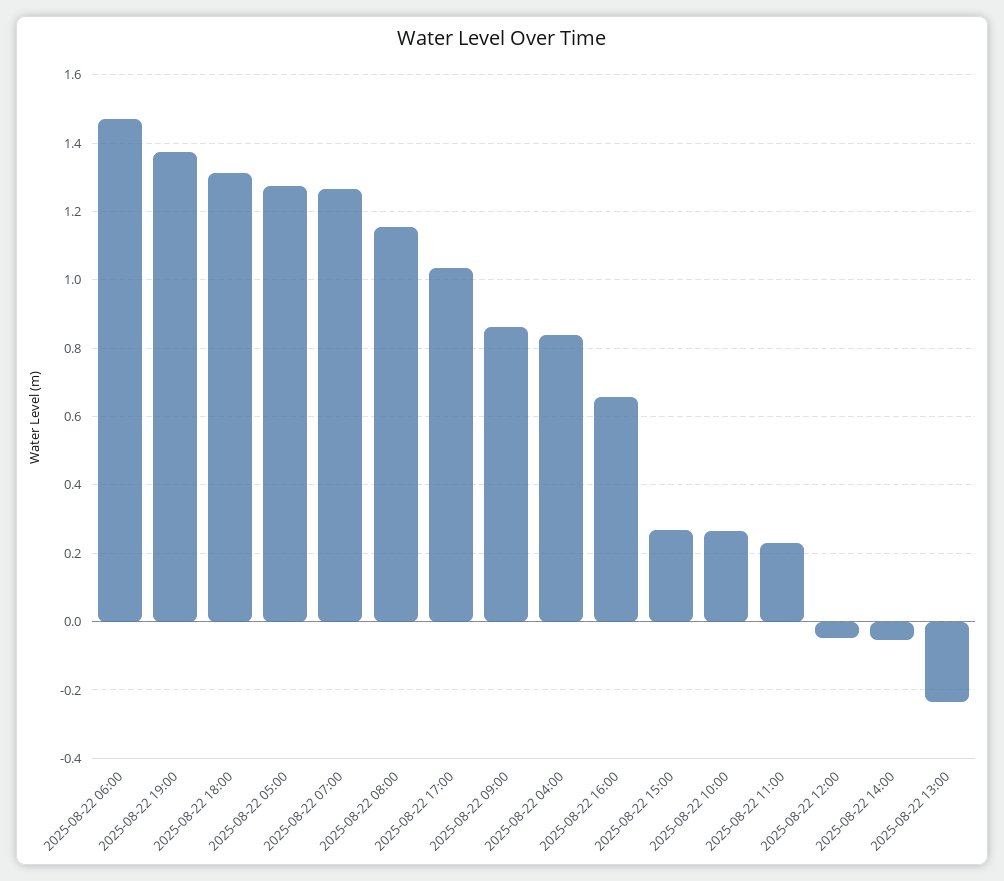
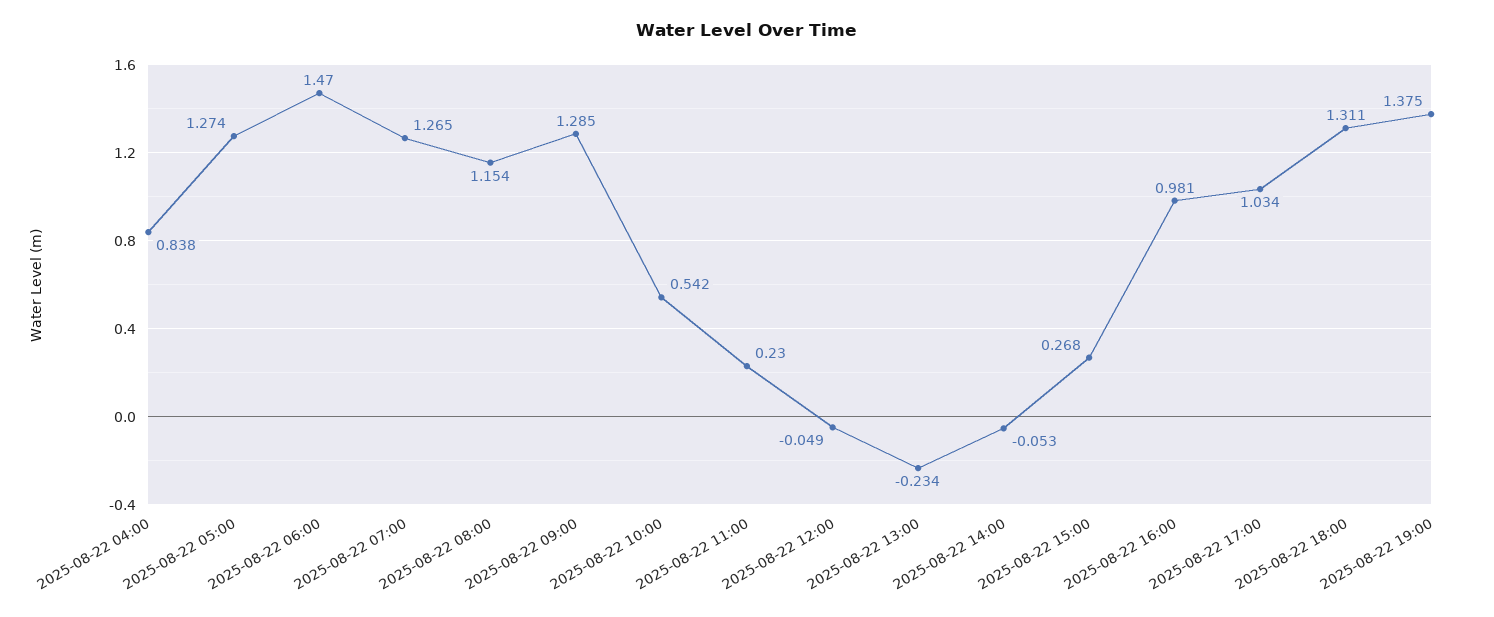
  {
    "2025-08-22 06:00": 1.47,
    "2025-08-22 19:00": 1.375,
    "2025-08-22 18:00": 1.311,
    "2025-08-22 05:00": 1.274,
    "2025-08-22 07:00": 1.265,
    "2025-08-22 08:00": 1.154,
    "2025-08-22 17:00": 1.034,
-   "2025-08-22 09:00": 0.86,
+   "2025-08-22 09:00": 1.285,
    "2025-08-22 04:00": 0.838,
-   "2025-08-22 16:00": 0.66,
+   "2025-08-22 16:00": 0.981,
    "2025-08-22 15:00": 0.268,
-   "2025-08-22 10:00": 0.26,
+   "2025-08-22 10:00": 0.542,
    "2025-08-22 11:00": 0.23,
    "2025-08-22 12:00": -0.049,
    "2025-08-22 14:00": -0.053,
    "2025-08-22 13:00": -0.234
  }

